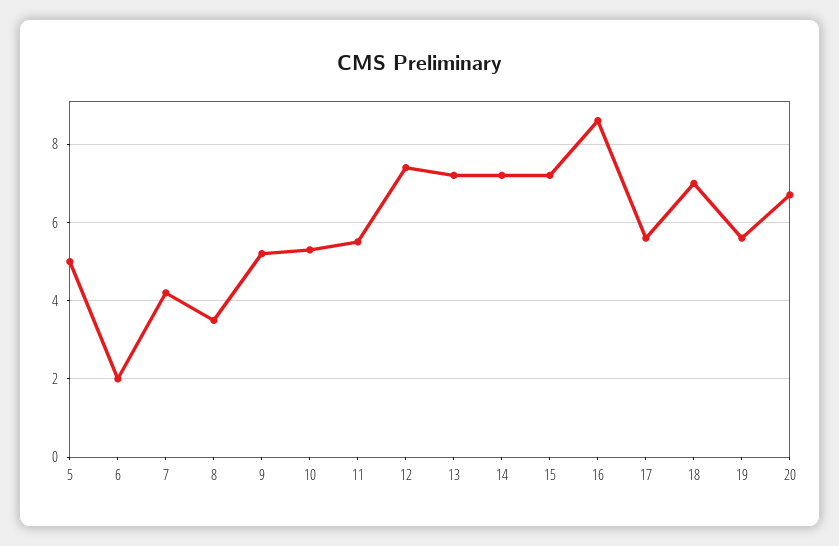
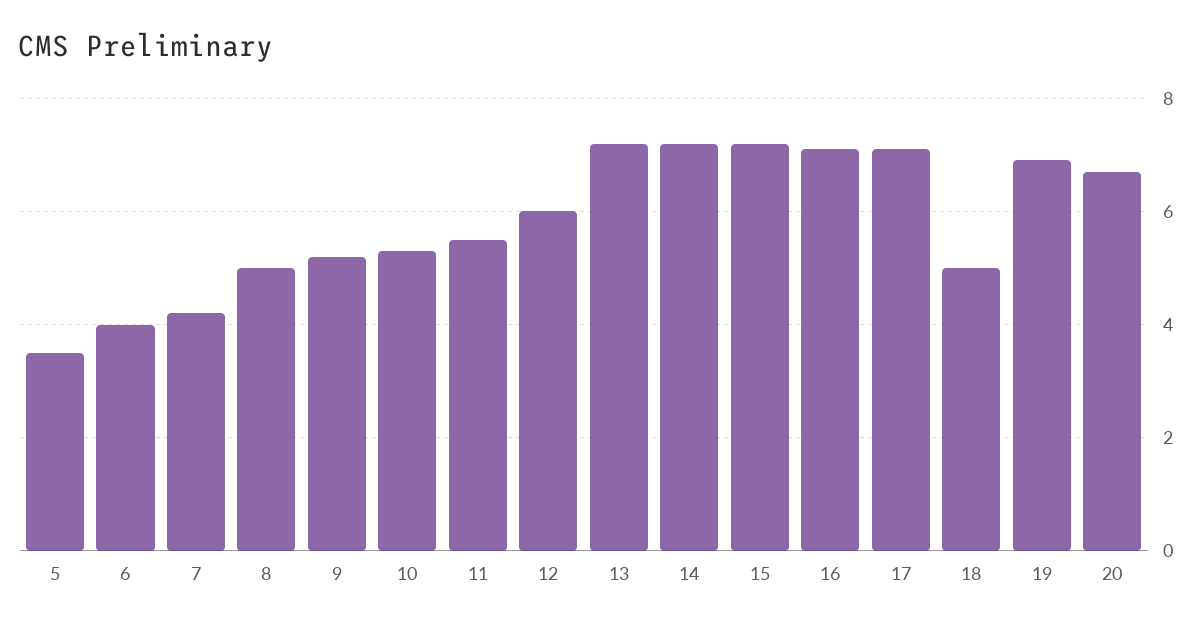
  {
-   "5": 5,
+   "5": 3.5,
-   "6": 2,
+   "6": 4,
    "7": 4,
-   "8": 3.5,
+   "8": 5,
    "9": 5,
    "10": 5.5,
    "11": 5.5,
-   "12": 7.5,
+   "12": 6,
    "13": 7,
    "14": 7,
    "15": 7,
-   "16": 8.5,
+   "16": 7,
-   "17": 5.5,
+   "17": 7,
-   "18": 7,
+   "18": 5,
-   "19": 5.5,
+   "19": 7,
    "20": 6.5
  }

